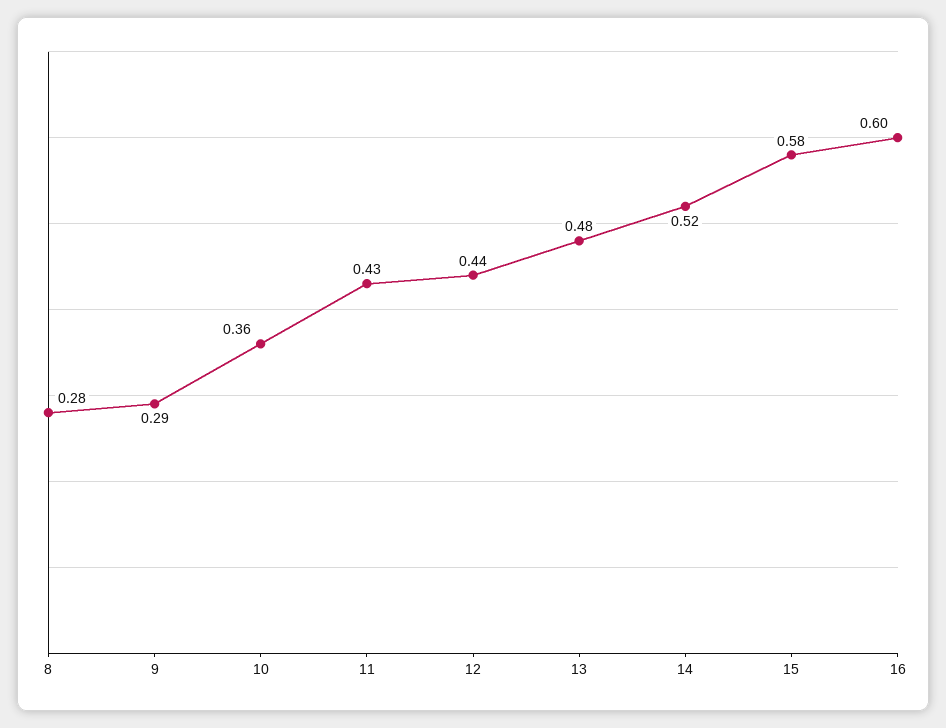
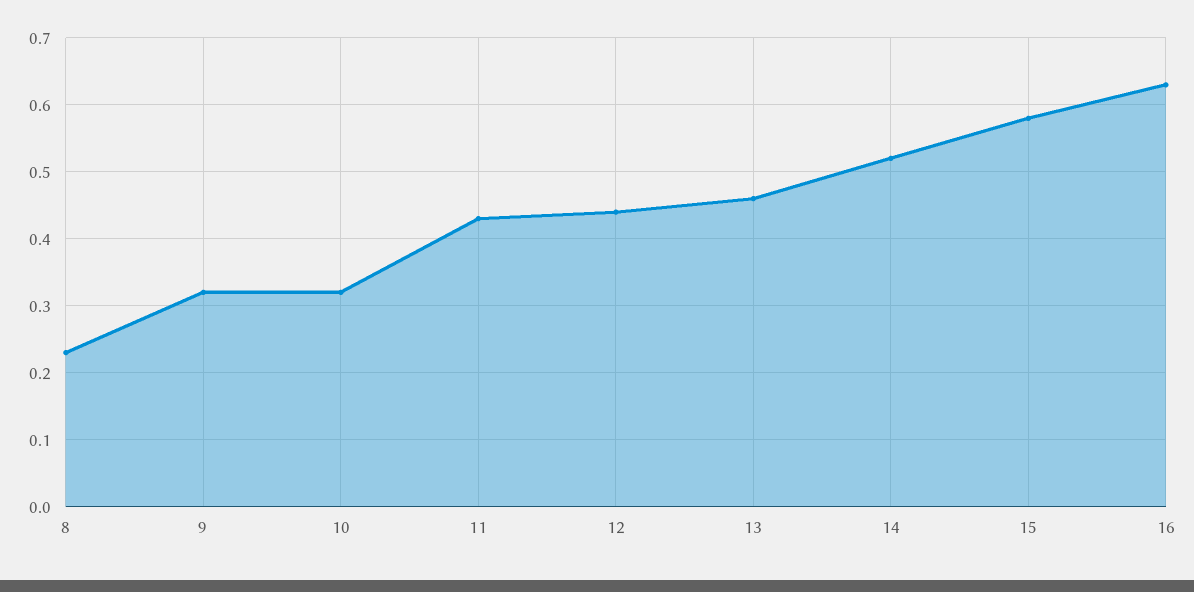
  {
-   "8": 0.28,
+   "8": 0.23,
-   "9": 0.29,
+   "9": 0.32,
-   "10": 0.36,
+   "10": 0.32,
    "11": 0.43,
    "12": 0.44,
-   "13": 0.48,
+   "13": 0.46,
    "14": 0.52,
    "15": 0.58,
-   "16": 0.6
+   "16": 0.63
  }

